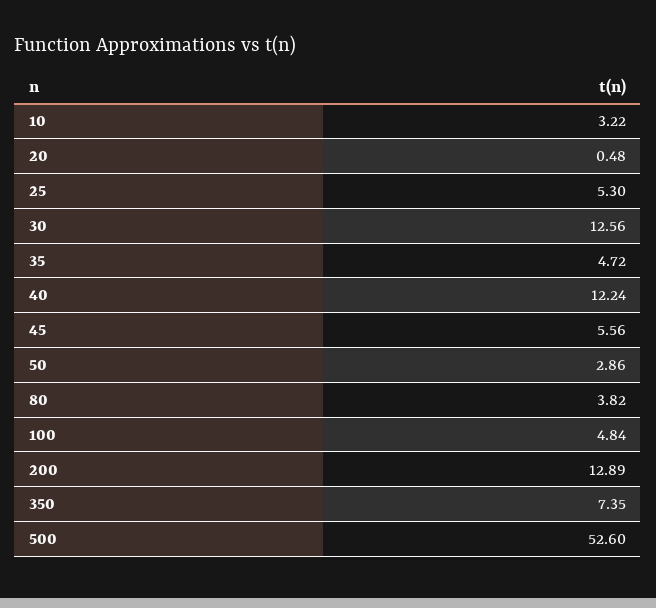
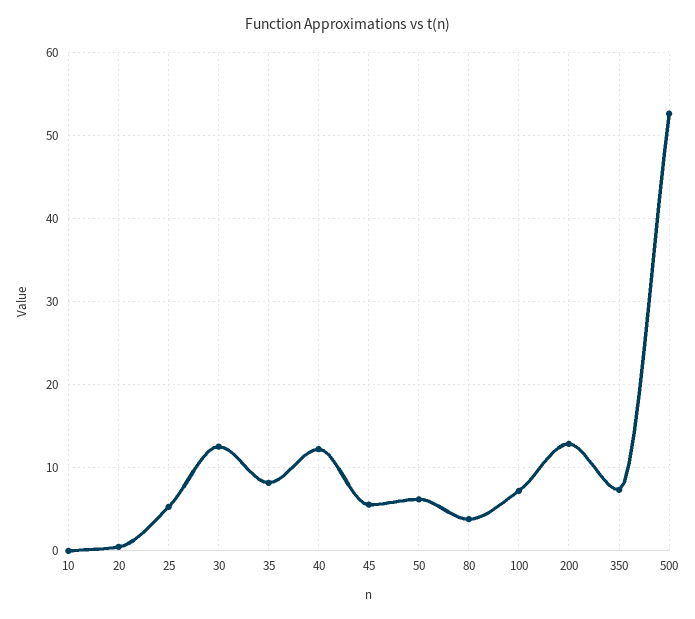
  {
-   "10": 3.22,
+   "10": 0,
    "20": 0.48,
    "25": 5.3,
    "30": 12.56,
-   "35": 4.72,
+   "35": 8,
    "40": 12.24,
    "45": 5.56,
-   "50": 2.86,
+   "50": 6,
    "80": 3.82,
-   "100": 4.84,
+   "100": 7,
    "200": 12.89,
    "350": 7.35,
    "500": 52.6
  }

